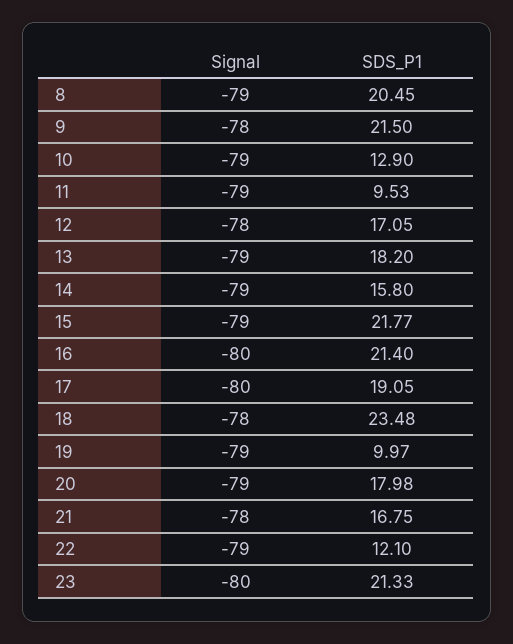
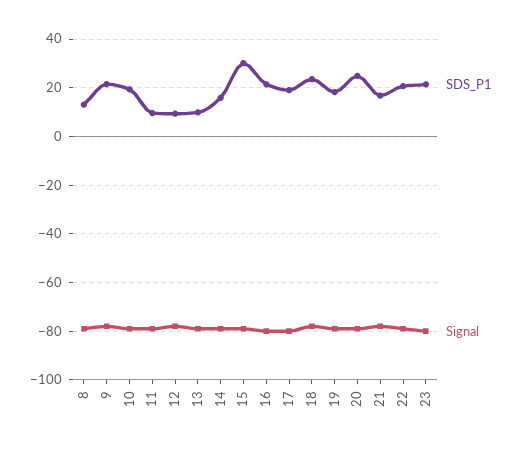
  {
    "Signal": {
      "8": -79,
      "9": -78,
      "10": -79,
      "11": -79,
      "12": -78,
      "13": -79,
      "14": -79,
      "15": -79,
      "16": -80,
      "17": -80,
      "18": -78,
      "19": -79,
      "20": -79,
      "21": -78,
      "22": -79,
      "23": -80
    },
    "SDS_P1": {
-     "8": 20.45,
+     "8": 12.5,
      "9": 21.5,
-     "10": 12.9,
+     "10": 20,
      "11": 9.53,
-     "12": 17.05,
+     "12": 10,
-     "13": 18.2,
+     "13": 10,
      "14": 15.8,
-     "15": 21.77,
+     "15": 30,
      "16": 21.4,
      "17": 19.05,
      "18": 23.48,
-     "19": 9.97,
+     "19": 17.5,
-     "20": 17.98,
+     "20": 25,
      "21": 16.75,
-     "22": 12.1,
+     "22": 20,
      "23": 21.33
    }
  }

